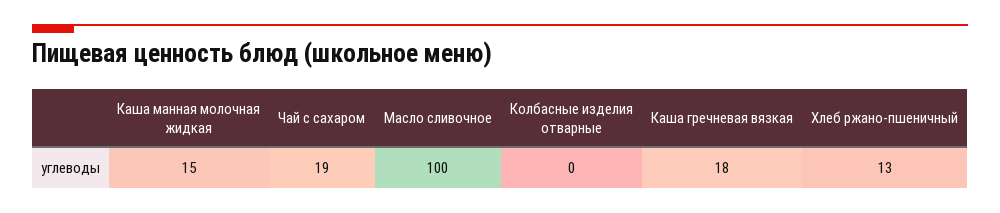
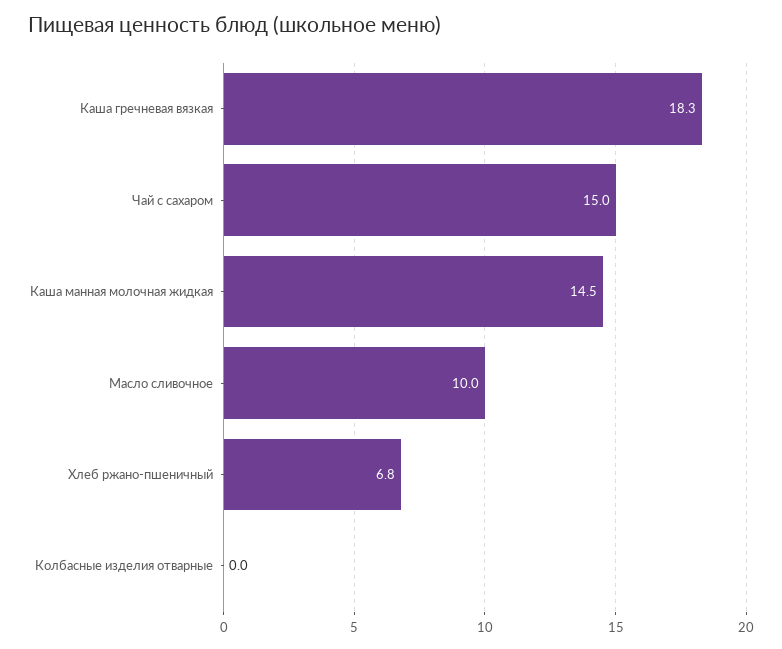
  {
    "Каша манная молочная жидкая": 14.5,
-   "Чай с сахаром": 19,
+   "Чай с сахаром": 15,
-   "Масло сливочное": 100,
+   "Масло сливочное": 10,
    "Колбасные изделия отварные": 0,
    "Каша гречневая вязкая": 18.3,
-   "Хлеб ржано-пшеничный": 13
+   "Хлеб ржано-пшеничный": 6.8
  }

